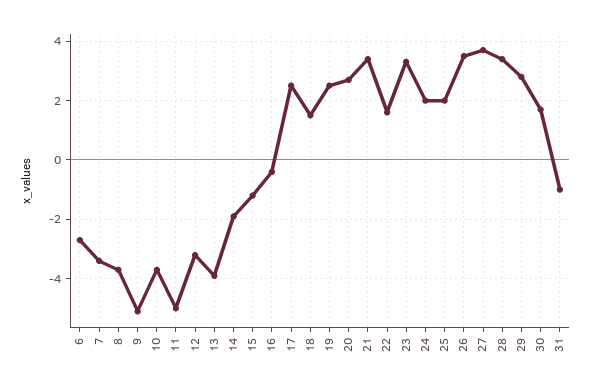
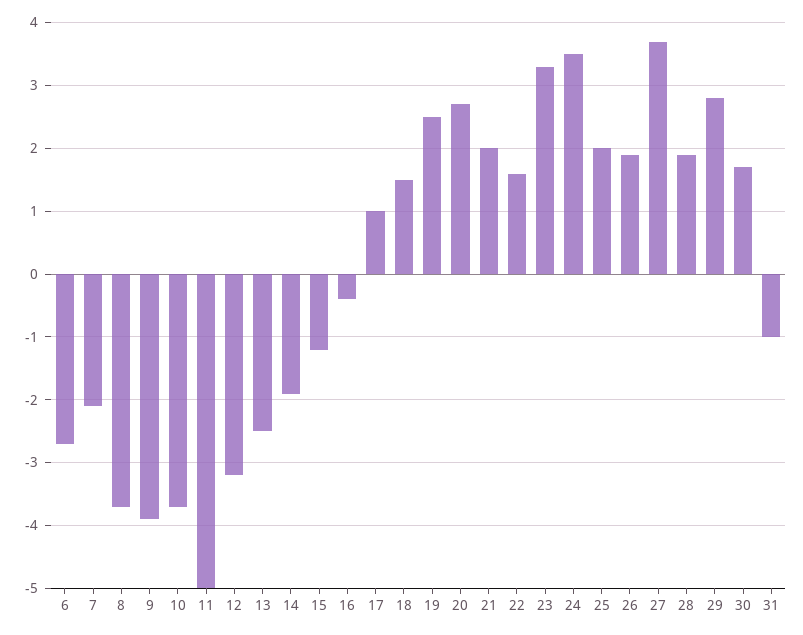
  {
    "6": -2.7,
-   "7": -3.5,
+   "7": -2.1,
    "8": -3.7,
-   "9": -5,
+   "9": -3.9,
    "10": -3.7,
    "11": -5,
    "12": -3.2,
-   "13": -4,
+   "13": -2.5,
    "14": -1.9,
    "15": -1.2,
    "16": -0.4,
-   "17": 2.5,
+   "17": 1,
    "18": 1.5,
    "19": 2.5,
    "20": 2.7,
-   "21": 3.5,
+   "21": 2,
    "22": 1.6,
    "23": 3.3,
-   "24": 2,
+   "24": 3.5,
    "25": 2,
-   "26": 3.5,
+   "26": 1.9,
    "27": 3.7,
-   "28": 3.5,
+   "28": 1.9,
    "29": 2.8,
    "30": 1.7,
    "31": -1
  }

